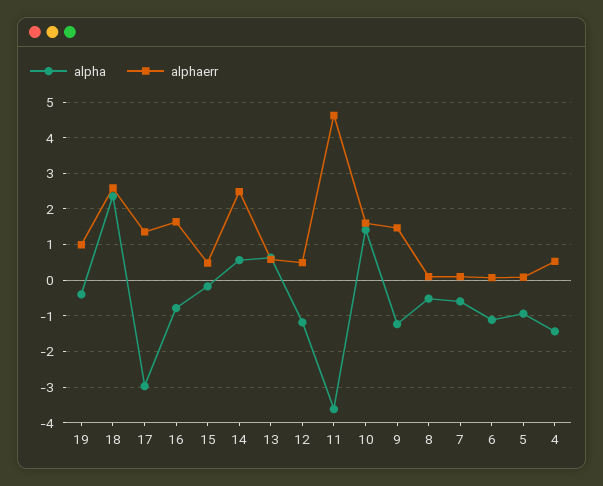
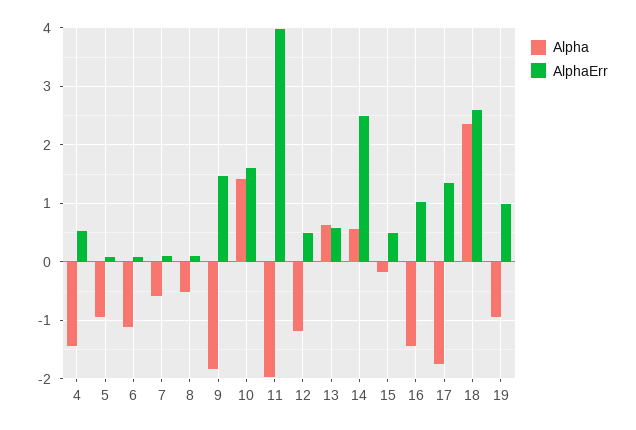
  {
    "alpha": {
-     "19": -0.4,
+     "19": -1,
      "18": 2.4,
-     "17": -3,
+     "17": -1.8,
-     "16": -0.8,
+     "16": -1.4,
      "15": -0.2,
      "14": 0.6,
      "13": 0.6,
      "12": -1.2,
-     "11": -3.6,
+     "11": -2,
      "10": 1.4,
-     "9": -1.2,
+     "9": -1.8,
      "8": -0.6,
      "7": -0.6,
      "6": -1.2,
      "5": -1,
      "4": -1.4
    },
    "alphaerr": {
      "19": 1,
      "18": 2.6,
      "17": 1.4,
-     "16": 1.6,
+     "16": 1,
      "15": 0.4,
      "14": 2.4,
      "13": 0.6,
      "12": 0.4,
-     "11": 4.6,
+     "11": 4,
      "10": 1.6,
      "9": 1.4,
      "8": 0.2,
      "7": 0.2,
      "6": 0,
      "5": 0,
      "4": 0.6
    }
  }

